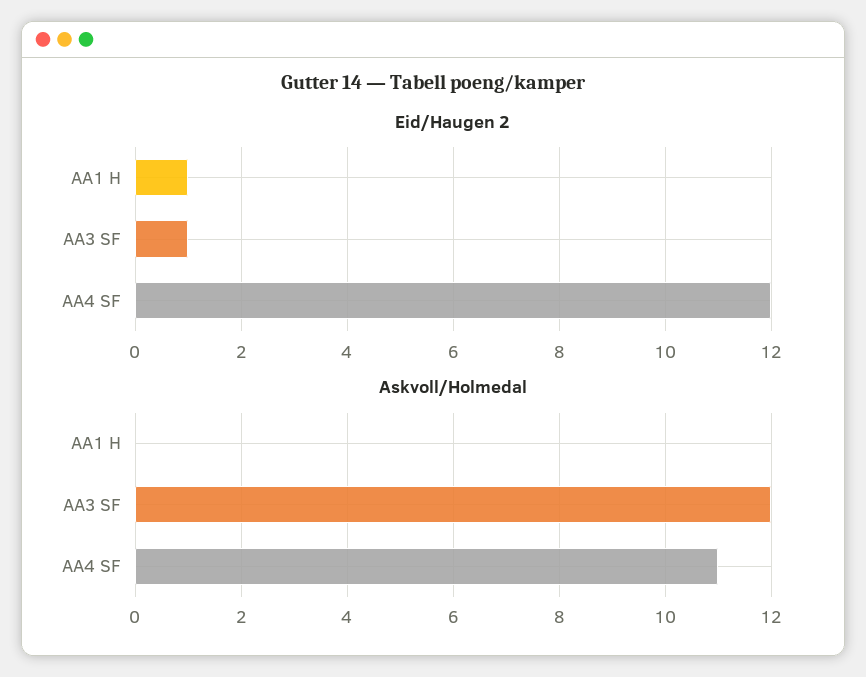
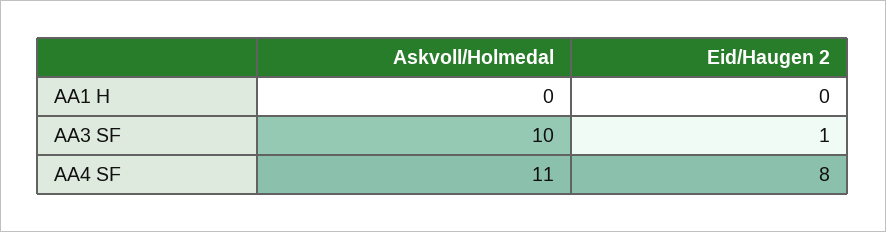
  {
    "Eid/Haugen 2": {
-     "AA1 H": 1,
+     "AA1 H": 0,
      "AA3 SF": 1,
-     "AA4 SF": 12
+     "AA4 SF": 8
    },
    "Askvoll/Holmedal": {
      "AA1 H": 0,
-     "AA3 SF": 12,
+     "AA3 SF": 10,
      "AA4 SF": 11
    }
  }

